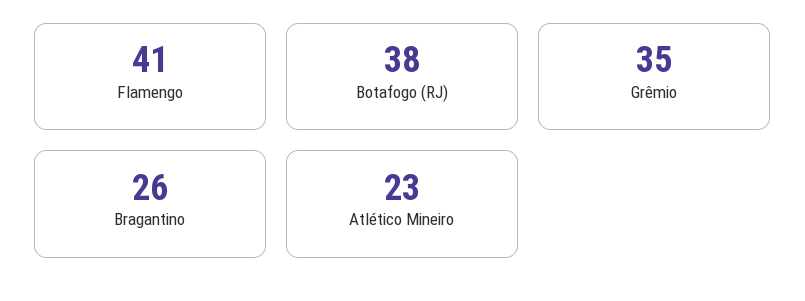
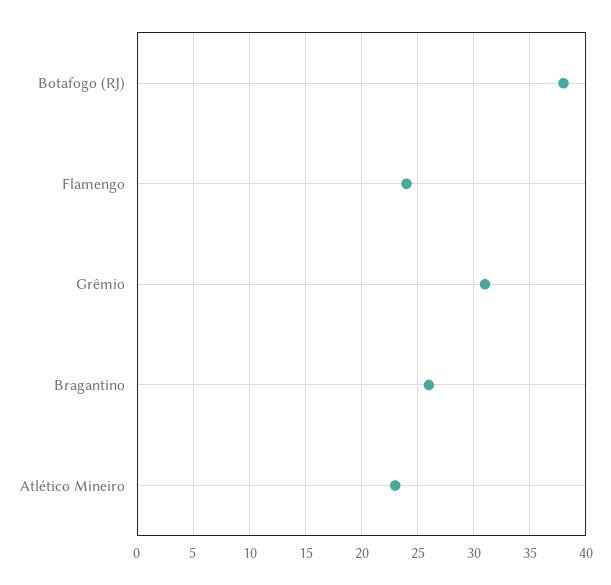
  {
-   "Flamengo": 41,
+   "Flamengo": 24,
    "Botafogo (RJ)": 38,
-   "Grêmio": 35,
+   "Grêmio": 31,
    "Bragantino": 26,
    "Atlético Mineiro": 23
  }

